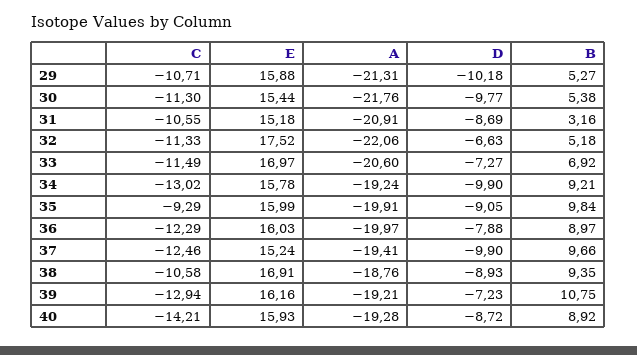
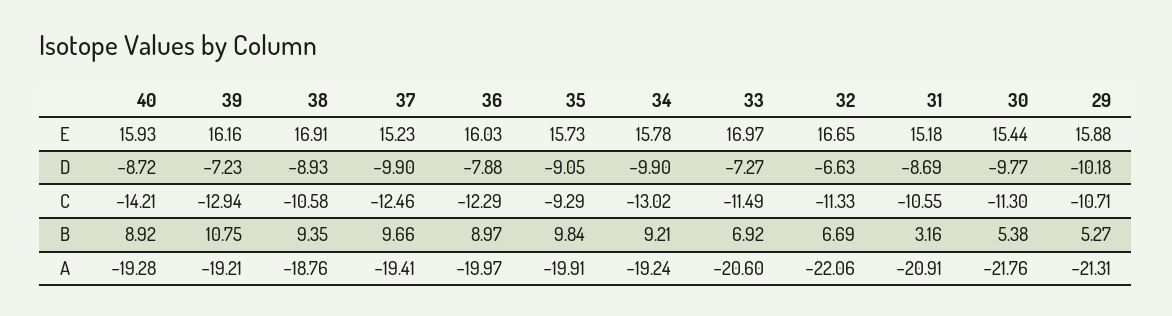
  {
    "C": {
      "29": -10.71,
      "30": -11.3,
      "31": -10.55,
      "32": -11.33,
      "33": -11.49,
      "34": -13.02,
      "35": -9.29,
      "36": -12.29,
      "37": -12.46,
      "38": -10.58,
      "39": -12.94,
      "40": -14.21
    },
    "E": {
      "29": 15.88,
      "30": 15.44,
      "31": 15.18,
-     "32": 17.52,
+     "32": 16.65,
      "33": 16.97,
      "34": 15.78,
-     "35": 15.99,
+     "35": 15.73,
      "36": 16.03,
-     "37": 15.24,
+     "37": 15.23,
      "38": 16.91,
      "39": 16.16,
      "40": 15.93
    },
    "A": {
      "29": -21.31,
      "30": -21.76,
      "31": -20.91,
      "32": -22.06,
      "33": -20.6,
      "34": -19.24,
      "35": -19.91,
      "36": -19.97,
      "37": -19.41,
      "38": -18.76,
      "39": -19.21,
      "40": -19.28
    },
    "D": {
      "29": -10.18,
      "30": -9.77,
      "31": -8.69,
      "32": -6.63,
      "33": -7.27,
      "34": -9.9,
      "35": -9.05,
      "36": -7.88,
      "37": -9.9,
      "38": -8.93,
      "39": -7.23,
      "40": -8.72
    },
    "B": {
      "29": 5.27,
      "30": 5.38,
      "31": 3.16,
-     "32": 5.18,
+     "32": 6.69,
      "33": 6.92,
      "34": 9.21,
      "35": 9.84,
      "36": 8.97,
      "37": 9.66,
      "38": 9.35,
      "39": 10.75,
      "40": 8.92
    }
  }

